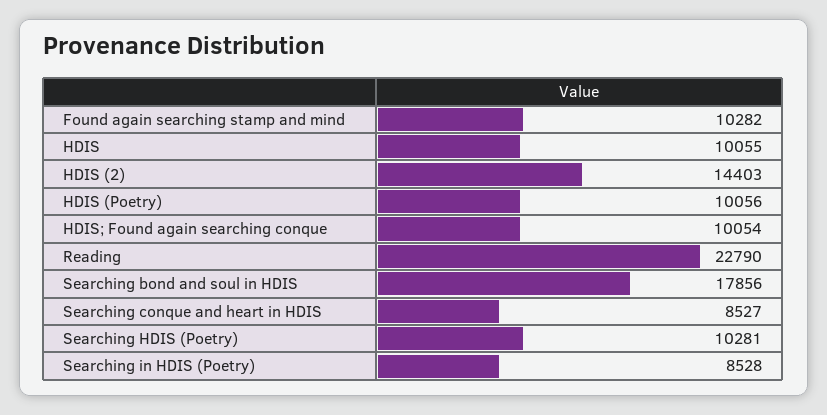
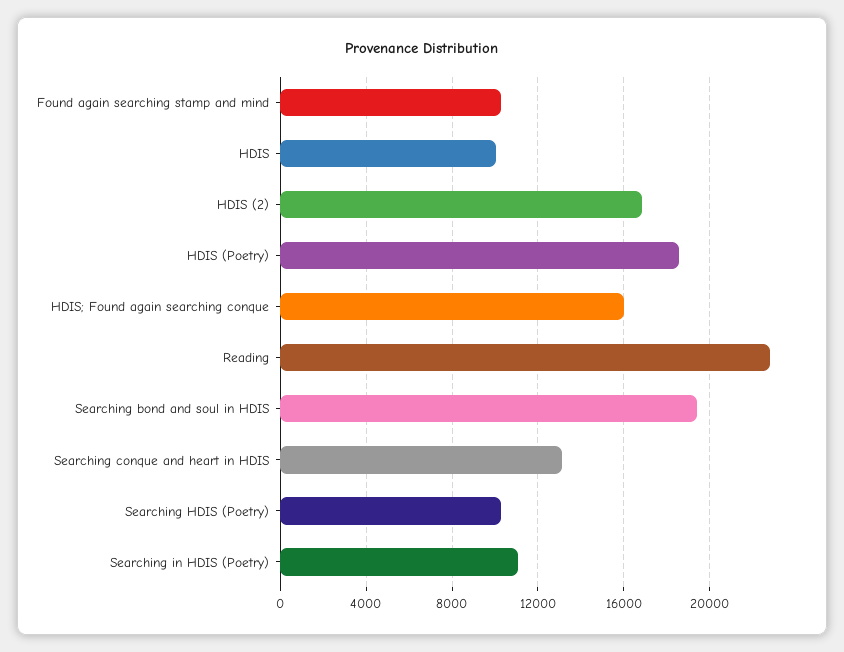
  {
    "Found again searching stamp and mind": 10282,
    "HDIS": 10055,
-   "HDIS (2)": 14403,
+   "HDIS (2)": 17000,
-   "HDIS (Poetry)": 10056,
+   "HDIS (Poetry)": 18500,
-   "HDIS; Found again searching conque": 10054,
+   "HDIS; Found again searching conque": 16000,
    "Reading": 22790,
-   "Searching bond and soul in HDIS": 17856,
+   "Searching bond and soul in HDIS": 19500,
-   "Searching conque and heart in HDIS": 8527,
+   "Searching conque and heart in HDIS": 13000,
    "Searching HDIS (Poetry)": 10281,
-   "Searching in HDIS (Poetry)": 8528
+   "Searching in HDIS (Poetry)": 11000
  }

